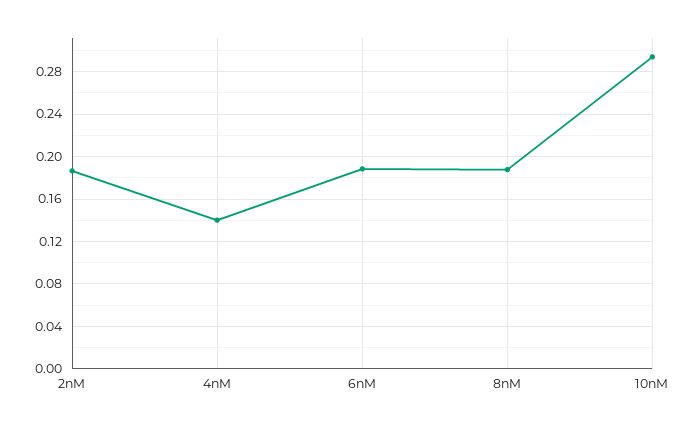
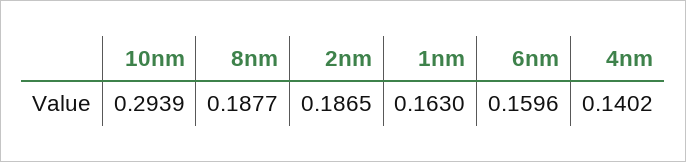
  {
    "2nM": 0.1865,
    "4nM": 0.1402,
-   "6nM": 0.19,
+   "6nM": 0.1596,
    "8nM": 0.1877,
-   "10nM": 0.2939
+   "10nM": 0.2939,
+   "1nm": 0.163
  }

